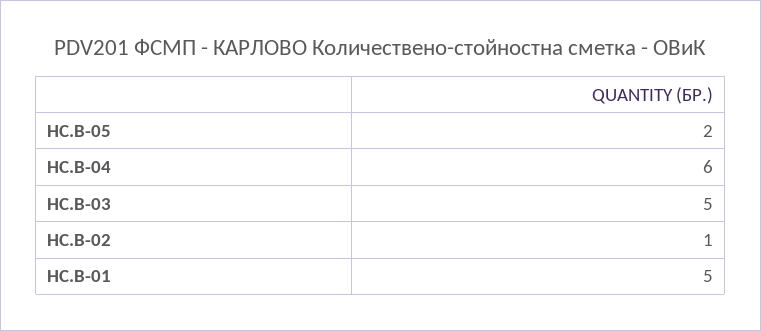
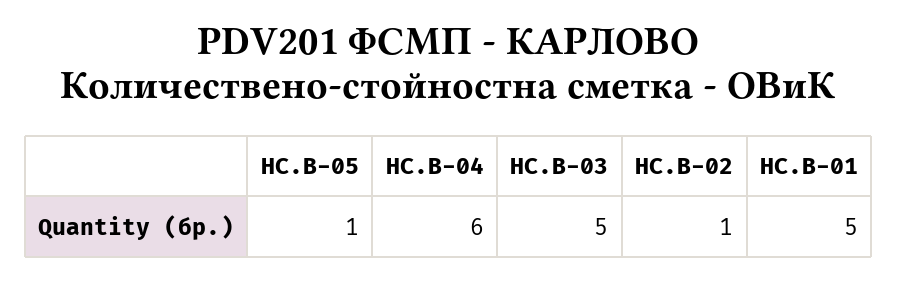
  {
-   "HC.B-05": 2,
+   "HC.B-05": 1,
    "HC.B-04": 6,
    "HC.B-03": 5,
    "HC.B-02": 1,
    "HC.B-01": 5
  }

